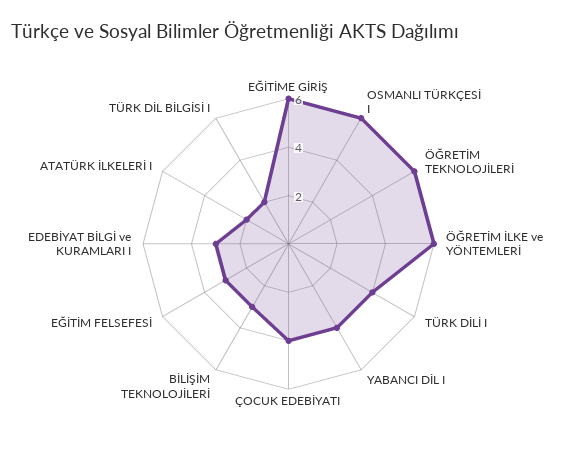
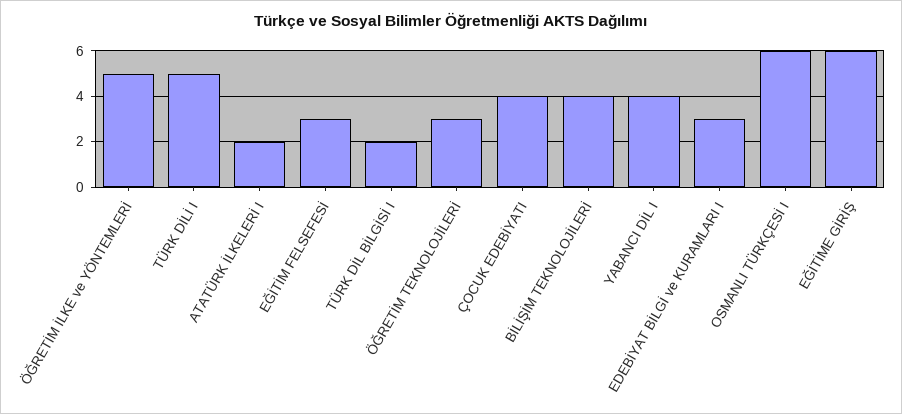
  {
    "EĞİTİME GİRİŞ": 6,
    "OSMANLI TÜRKÇESİ I": 6,
-   "ÖĞRETİM TEKNOLOJİLERİ": 6,
+   "ÖĞRETİM TEKNOLOJİLERİ": 3,
-   "ÖĞRETİM İLKE ve YÖNTEMLERİ": 6,
+   "ÖĞRETİM İLKE ve YÖNTEMLERİ": 5,
-   "TÜRK DİLİ I": 4,
+   "TÜRK DİLİ I": 5,
    "YABANCI DİL I": 4,
    "ÇOCUK EDEBİYATI": 4,
-   "BİLİŞİM TEKNOLOJİLERİ": 3,
+   "BİLİŞİM TEKNOLOJİLERİ": 4,
    "EĞİTİM FELSEFESİ": 3,
    "EDEBİYAT BİLGİ ve KURAMLARI I": 3,
    "ATATÜRK İLKELERİ I": 2,
    "TÜRK DİL BİLGİSİ I": 2
  }

